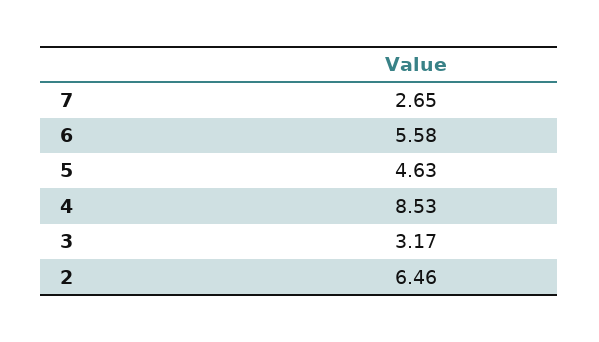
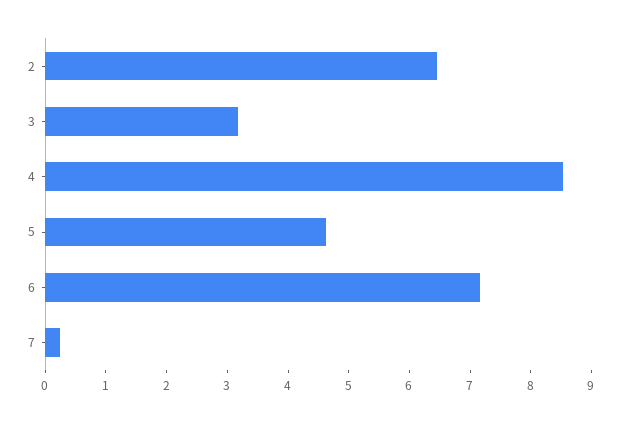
  {
-   "7": 2.65,
+   "7": 0.2,
-   "6": 5.58,
+   "6": 7.2,
    "5": 4.63,
    "4": 8.53,
    "3": 3.17,
    "2": 6.46
  }

